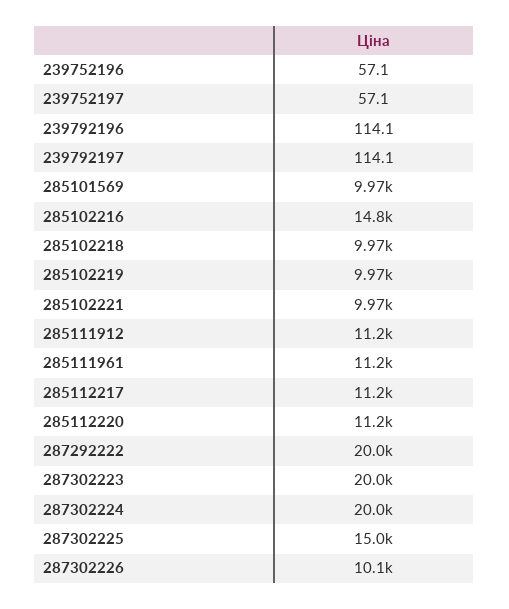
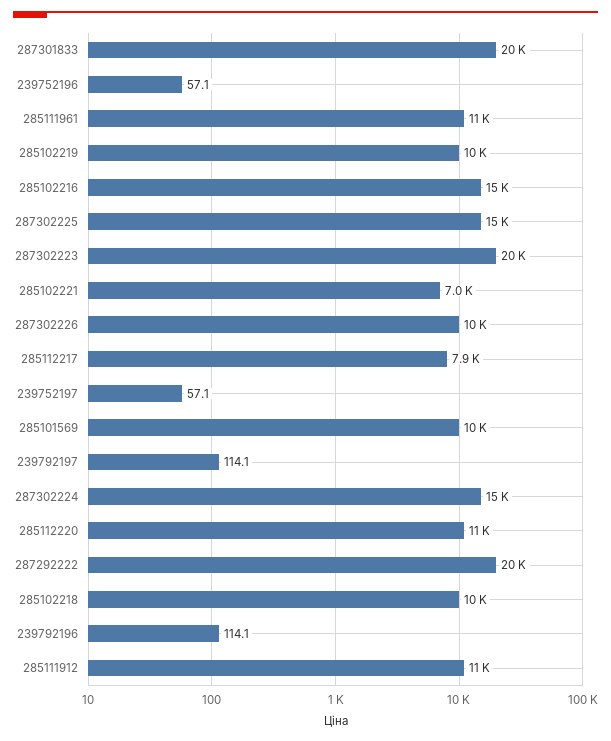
  {
    "239752196": 57.1,
    "239752197": 57.1,
    "239792196": 114.1,
    "239792197": 114.1,
    "285101569": 9970,
    "285102216": 14800,
    "285102218": 9970,
    "285102219": 9970,
-   "285102221": 9970,
+   "285102221": 7000,
    "285111912": 11200,
    "285111961": 11200,
-   "285112217": 11200,
+   "285112217": 7900,
    "285112220": 11200,
    "287292222": 20000,
    "287302223": 20000,
-   "287302224": 20000,
+   "287302224": 15000,
    "287302225": 15000,
-   "287302226": 10100
+   "287302226": 10100,
+   "287301833": 20000
  }

